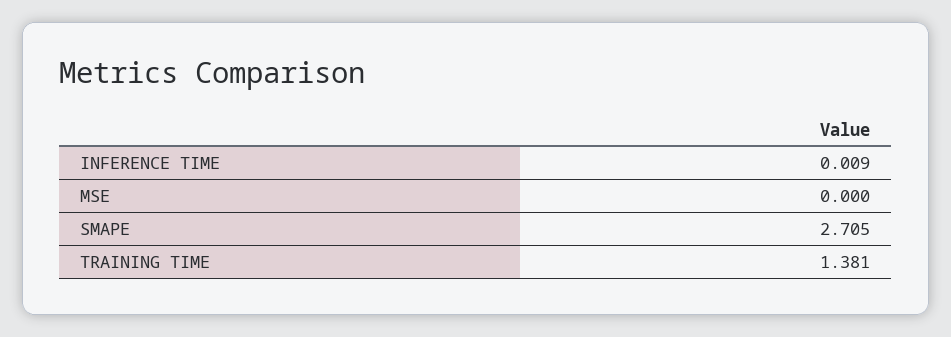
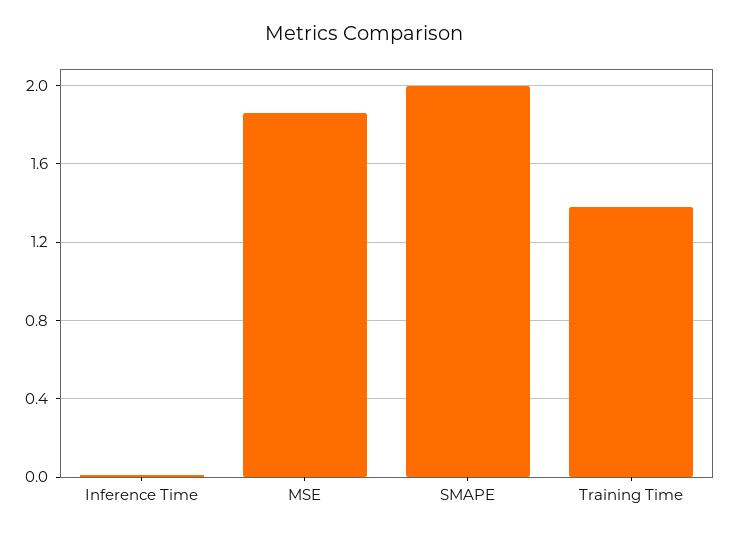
  {
    "INFERENCE TIME": 0.009,
-   "MSE": 0,
+   "MSE": 1.85,
-   "SMAPE": 2.705,
+   "SMAPE": 2,
    "TRAINING TIME": 1.381
  }

